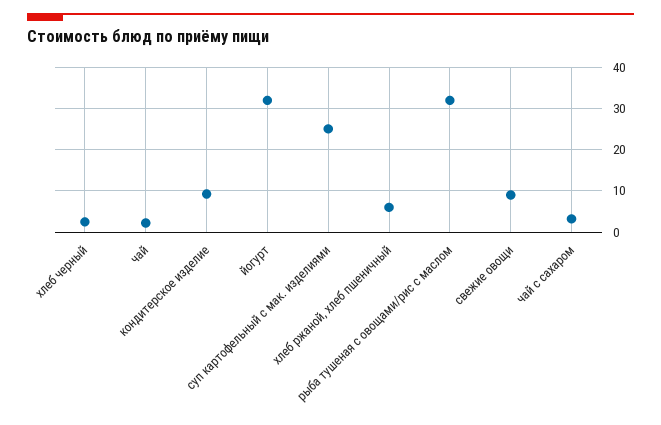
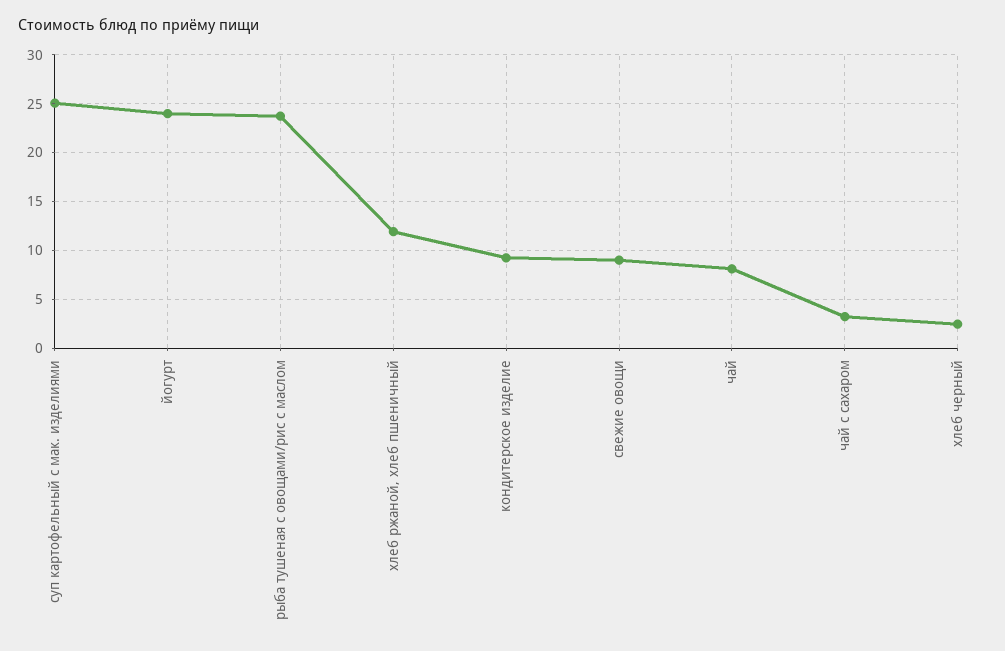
  {
    "хлеб черный": 2,
-   "чай": 2,
+   "чай": 8,
    "кондитерское изделие": 9,
-   "йогурт": 32,
+   "йогурт": 24,
    "суп картофельный с мак. изделиями": 25,
-   "хлеб ржаной, хлеб пшеничный": 6,
+   "хлеб ржаной, хлеб пшеничный": 12,
-   "рыба тушеная с овощами/рис с маслом": 32,
+   "рыба тушеная с овощами/рис с маслом": 24,
    "свежие овощи": 9,
    "чай с сахаром": 3
  }

